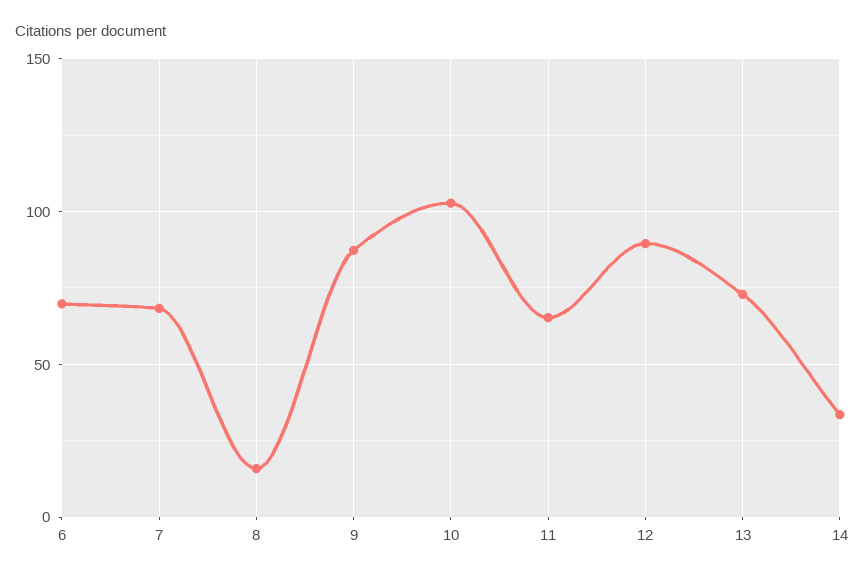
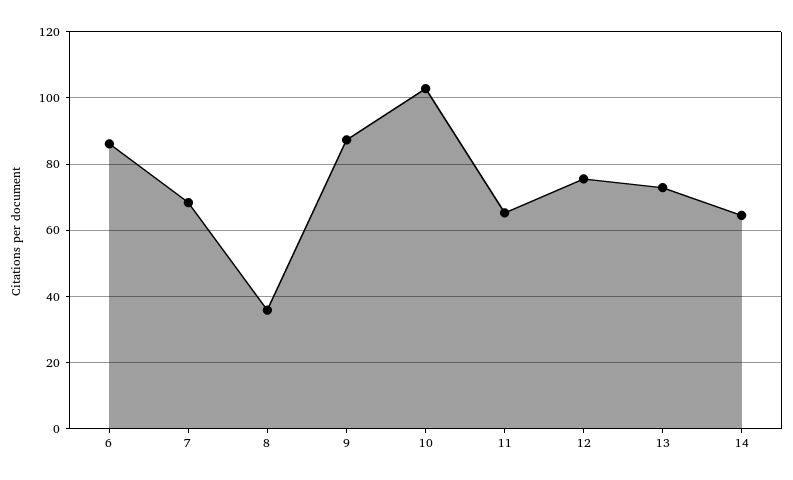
  {
-   "6": 70,
+   "6": 86,
    "7": 68,
-   "8": 15,
+   "8": 36,
    "9": 88,
    "10": 102,
    "11": 66,
-   "12": 90,
+   "12": 76,
    "13": 72,
-   "14": 35
+   "14": 64
  }

